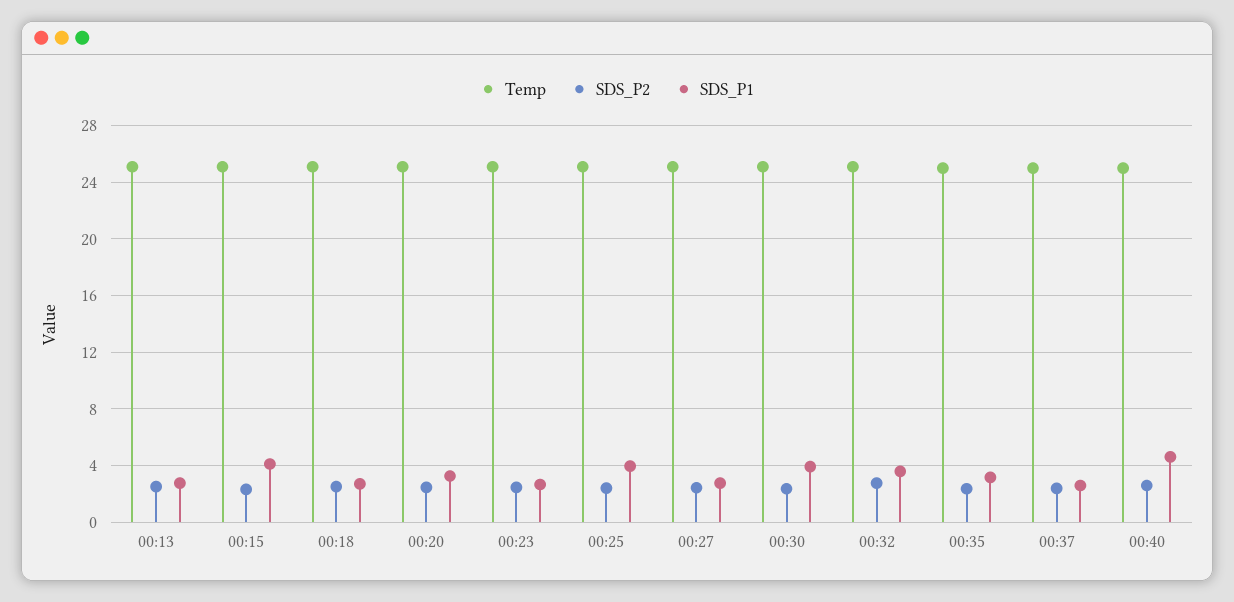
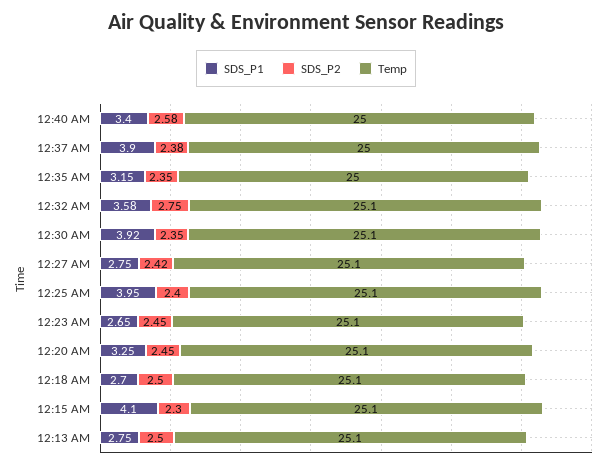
  {
    "Temp": {
      "00:13": 25.1,
      "00:15": 25.1,
      "00:18": 25.1,
      "00:20": 25.1,
      "00:23": 25.1,
      "00:25": 25.1,
      "00:27": 25.1,
      "00:30": 25.1,
      "00:32": 25.1,
      "00:35": 25,
      "00:37": 25,
      "00:40": 25
    },
    "SDS_P2": {
      "00:13": 2.5,
      "00:15": 2.3,
      "00:18": 2.5,
      "00:20": 2.45,
      "00:23": 2.45,
      "00:25": 2.4,
      "00:27": 2.42,
      "00:30": 2.35,
      "00:32": 2.75,
      "00:35": 2.35,
      "00:37": 2.38,
      "00:40": 2.58
    },
    "SDS_P1": {
      "00:13": 2.75,
      "00:15": 4.1,
      "00:18": 2.7,
      "00:20": 3.25,
      "00:23": 2.65,
      "00:25": 3.95,
      "00:27": 2.75,
      "00:30": 3.92,
      "00:32": 3.58,
      "00:35": 3.15,
-     "00:37": 2.5,
+     "00:37": 3.9,
-     "00:40": 4.5
+     "00:40": 3.4
    }
  }

